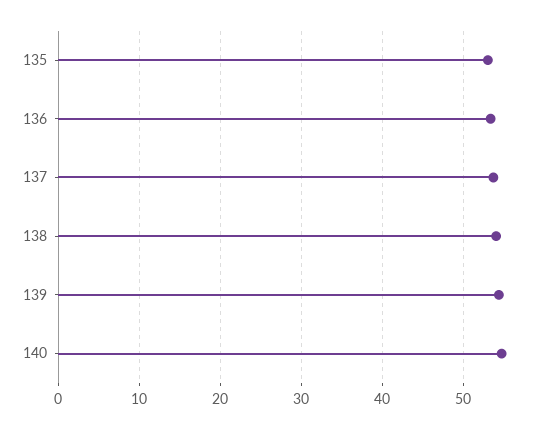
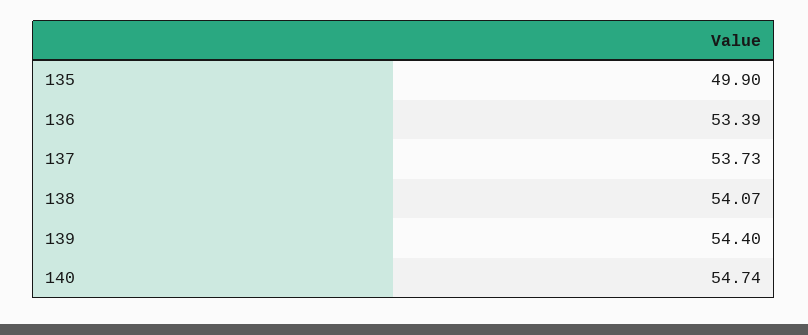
  {
-   "135": 53,
+   "135": 49.9,
    "136": 53.39,
    "137": 53.73,
    "138": 54.07,
    "139": 54.4,
    "140": 54.74
  }

